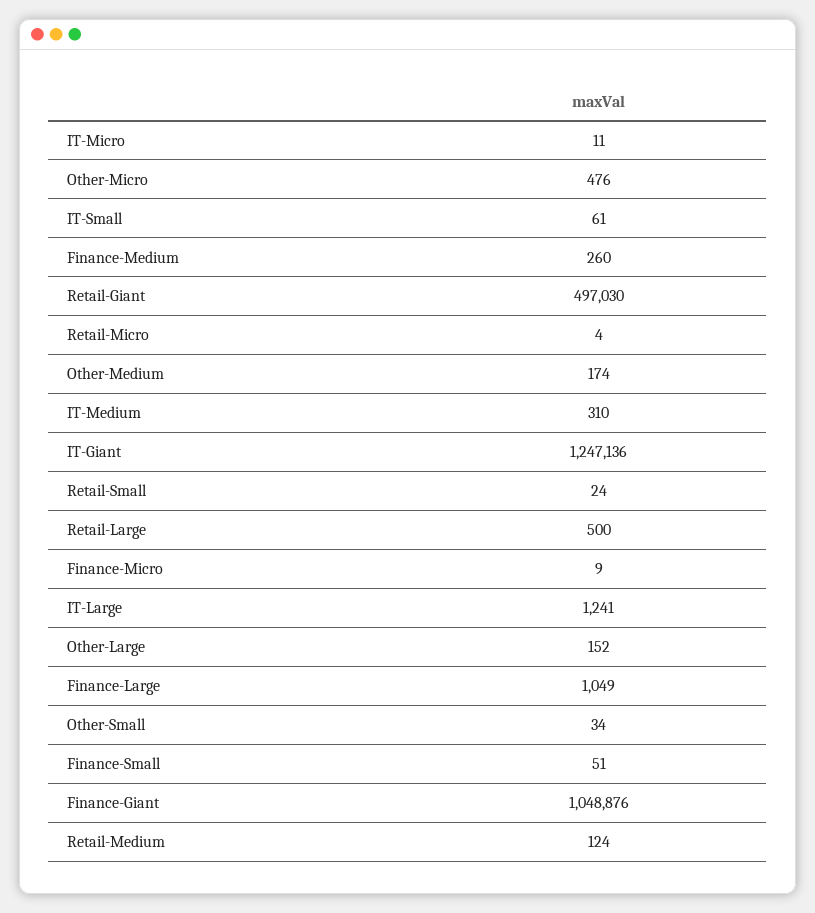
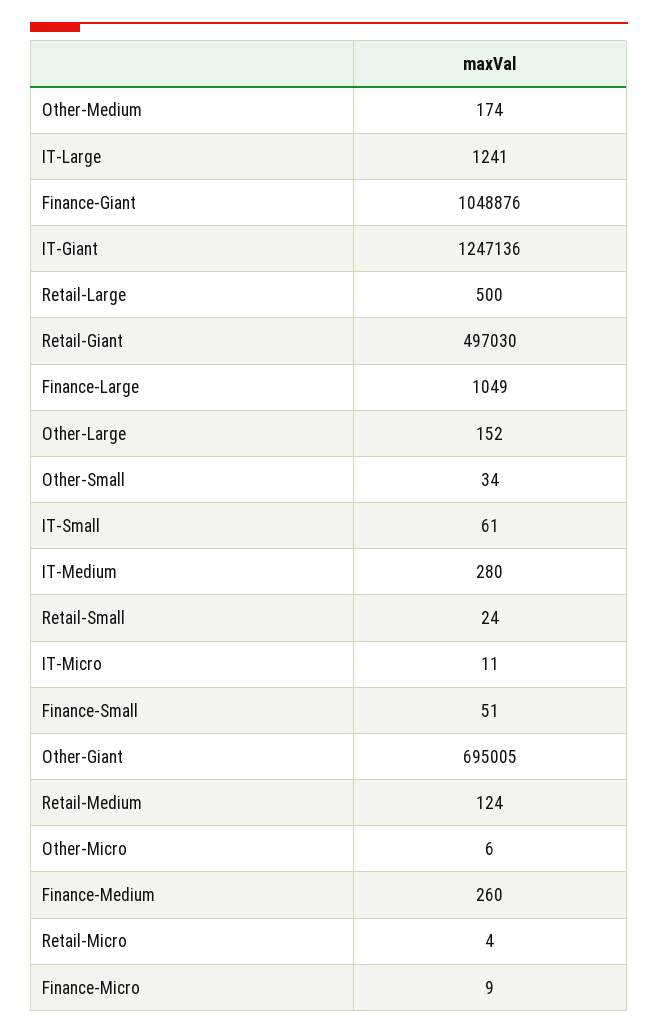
  {
    "IT-Micro": 11,
-   "Other-Micro": 476,
+   "Other-Micro": 6,
    "IT-Small": 61,
    "Finance-Medium": 260,
    "Retail-Giant": 497030,
    "Retail-Micro": 4,
    "Other-Medium": 174,
-   "IT-Medium": 310,
+   "IT-Medium": 280,
    "IT-Giant": 1247136,
    "Retail-Small": 24,
    "Retail-Large": 500,
    "Finance-Micro": 9,
    "IT-Large": 1241,
    "Other-Large": 152,
    "Finance-Large": 1049,
    "Other-Small": 34,
    "Finance-Small": 51,
    "Finance-Giant": 1048876,
-   "Retail-Medium": 124
+   "Retail-Medium": 124,
+   "Other-Giant": 695005
  }

